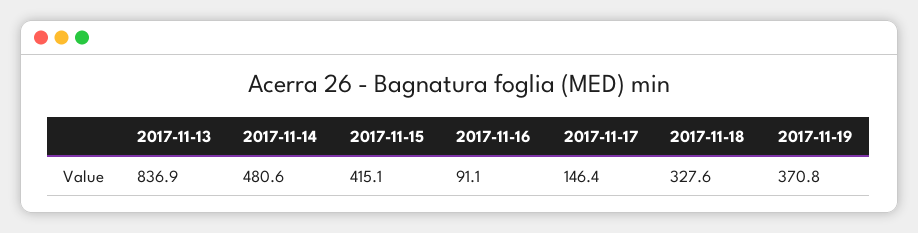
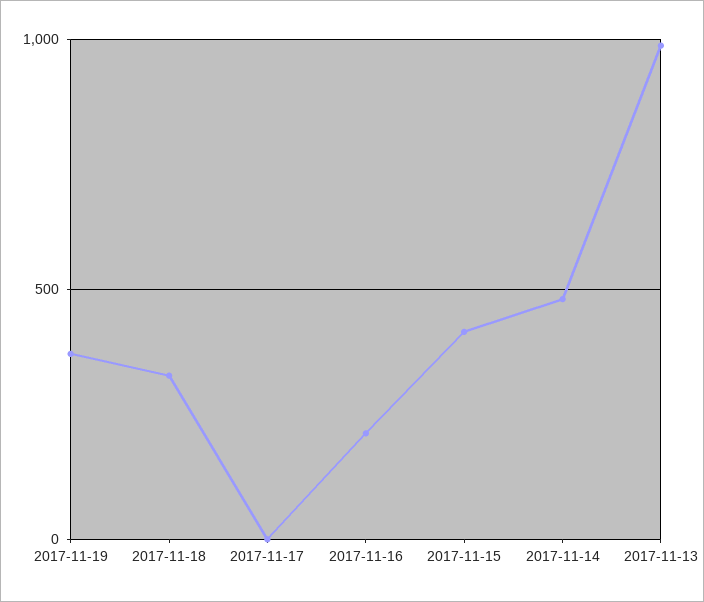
  {
-   "2017-11-13": 836.9,
+   "2017-11-13": 1000,
    "2017-11-14": 480.6,
    "2017-11-15": 415.1,
-   "2017-11-16": 91.1,
+   "2017-11-16": 200,
-   "2017-11-17": 146.4,
+   "2017-11-17": 0,
    "2017-11-18": 327.6,
    "2017-11-19": 370.8
  }

